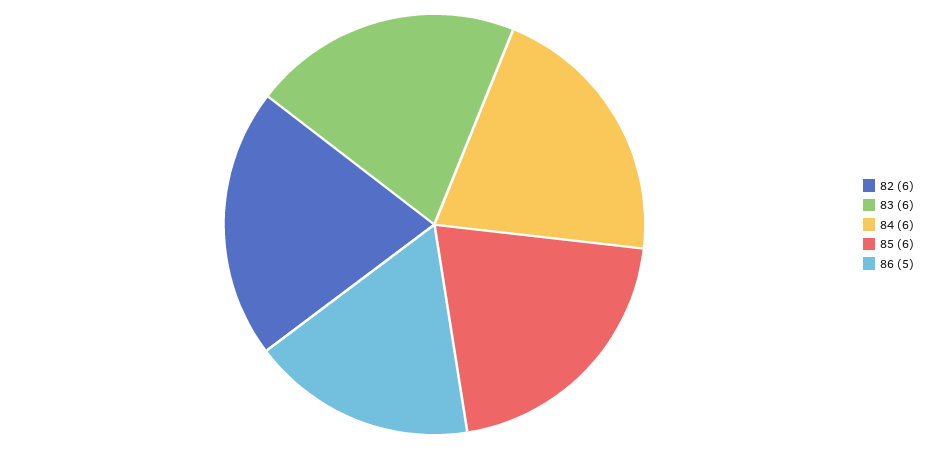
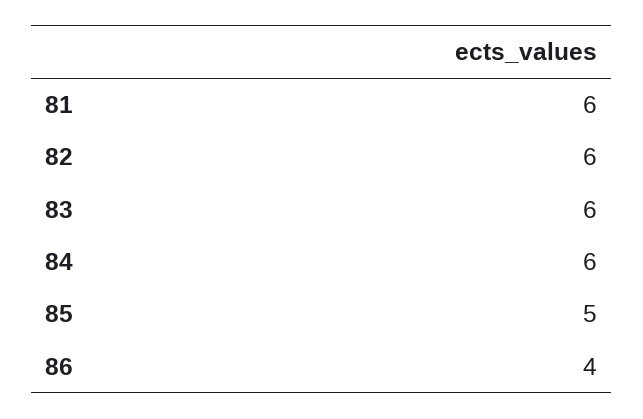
  {
    "82": 6,
    "83": 6,
    "84": 6,
-   "85": 6,
+   "85": 5,
-   "86": 5
+   "86": 4,
+   "81": 6
  }

